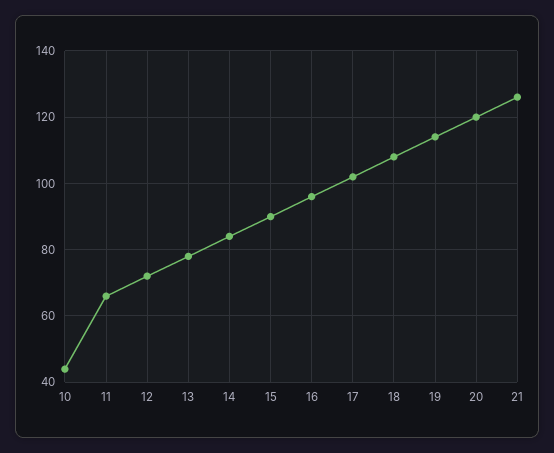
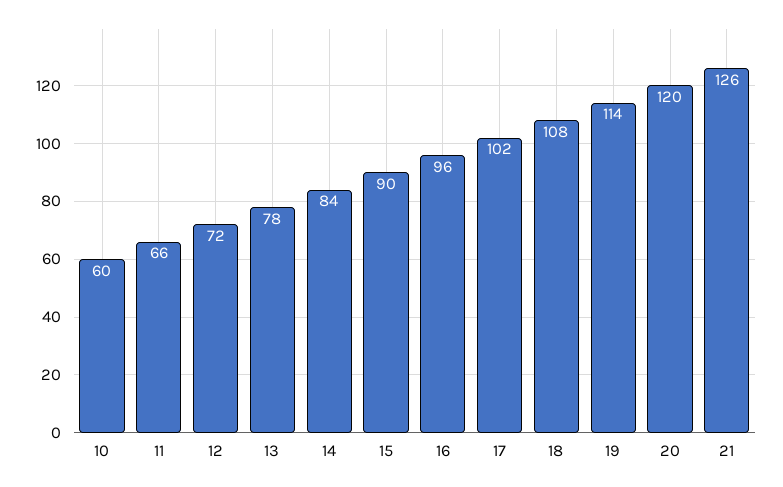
  {
-   "10": 45,
+   "10": 60,
    "11": 66,
    "12": 72,
    "13": 78,
    "14": 84,
    "15": 90,
    "16": 96,
    "17": 102,
    "18": 108,
    "19": 114,
    "20": 120,
    "21": 126
  }

